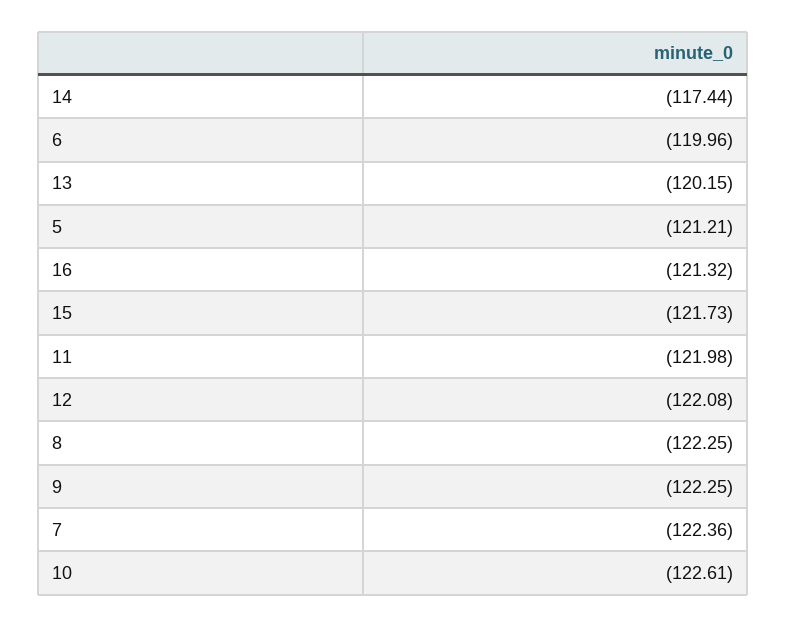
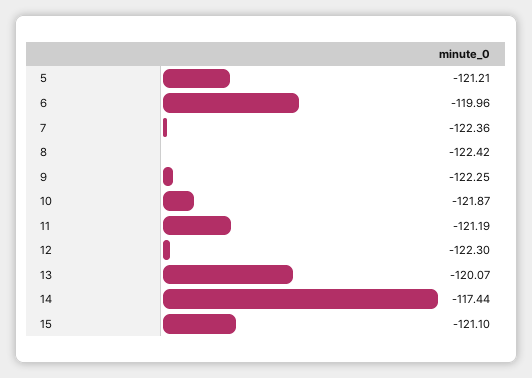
  {
    "14": -117.44,
    "6": -119.96,
-   "13": -120.15,
+   "13": -120.07,
    "5": -121.21,
-   "16": -121.32,
-   "15": -121.73,
+   "15": -121.1,
-   "11": -121.98,
+   "11": -121.19,
-   "12": -122.08,
+   "12": -122.3,
-   "8": -122.25,
+   "8": -122.42,
    "9": -122.25,
    "7": -122.36,
-   "10": -122.61
+   "10": -121.87
  }

